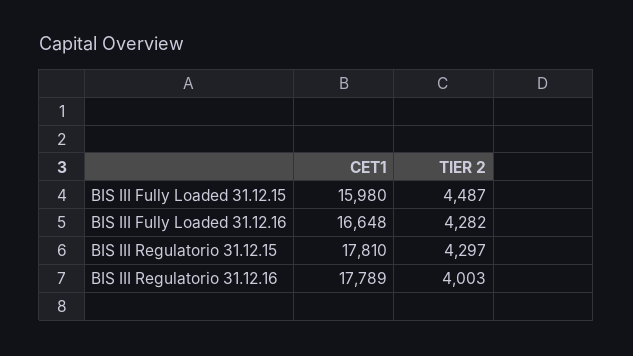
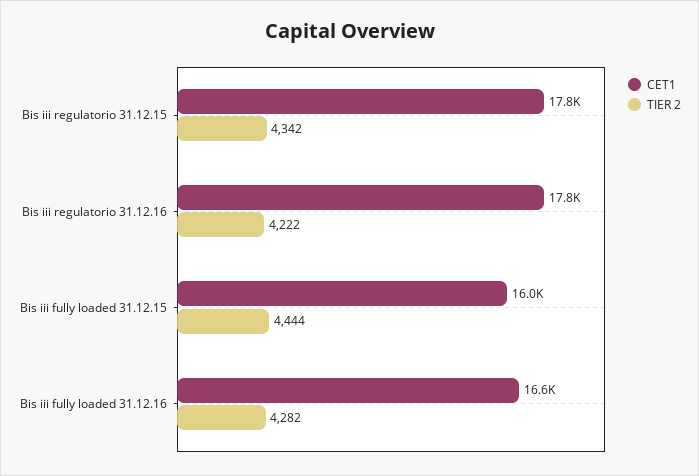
  {
    "CET1": {
      "BIS III Fully Loaded 31.12.15": 15980,
      "BIS III Fully Loaded 31.12.16": 16648,
      "BIS III Regulatorio 31.12.15": 17810,
      "BIS III Regulatorio 31.12.16": 17789
    },
    "TIER 2": {
-     "BIS III Fully Loaded 31.12.15": 4487,
+     "BIS III Fully Loaded 31.12.15": 4444,
      "BIS III Fully Loaded 31.12.16": 4282,
-     "BIS III Regulatorio 31.12.15": 4297,
+     "BIS III Regulatorio 31.12.15": 4342,
-     "BIS III Regulatorio 31.12.16": 4003
+     "BIS III Regulatorio 31.12.16": 4222
    }
  }

